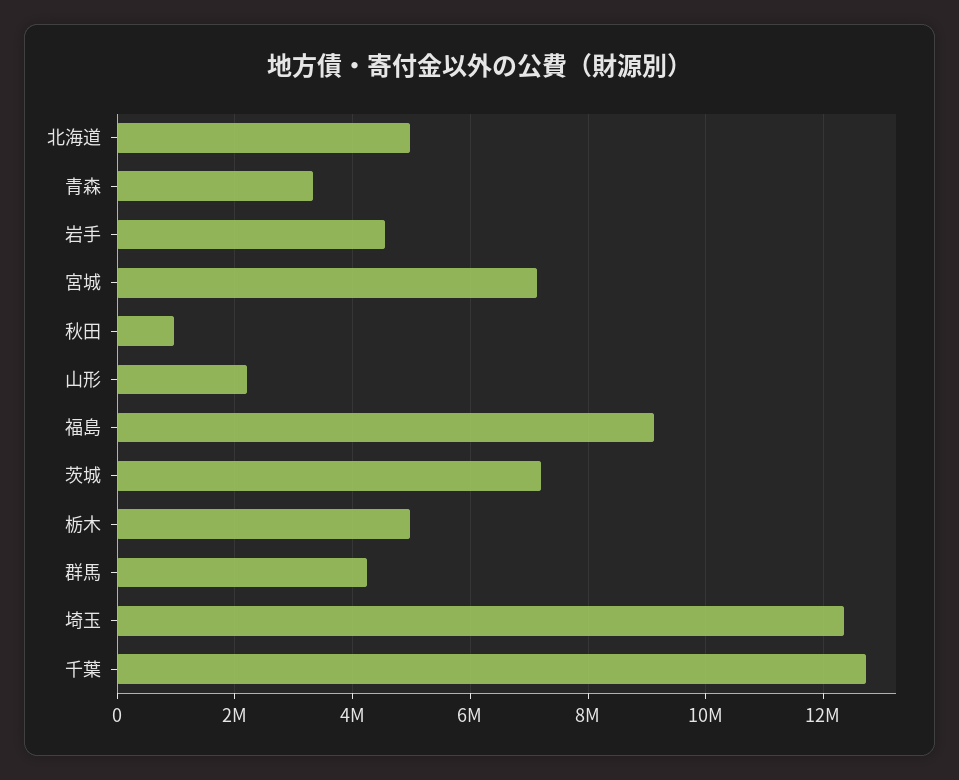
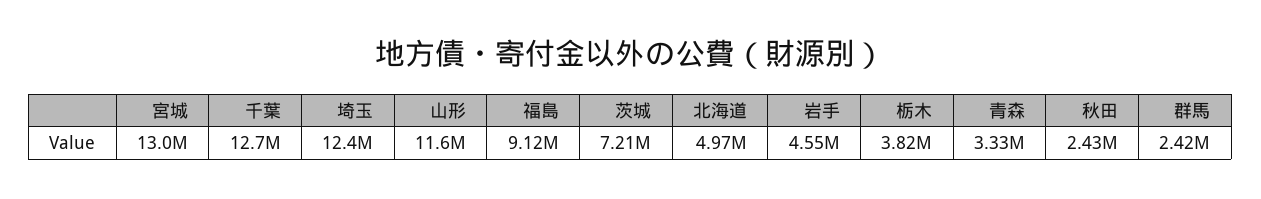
  {
    "北海道": 4970000,
    "青森": 3330000,
    "岩手": 4550000,
-   "宮城": 7200000,
+   "宮城": 13000000,
-   "秋田": 1000000,
+   "秋田": 2430000,
-   "山形": 2200000,
+   "山形": 11600000,
    "福島": 9120000,
    "茨城": 7210000,
-   "栃木": 5000000,
+   "栃木": 3820000,
-   "群馬": 4200000,
+   "群馬": 2420000,
    "埼玉": 12400000,
    "千葉": 12700000
  }

